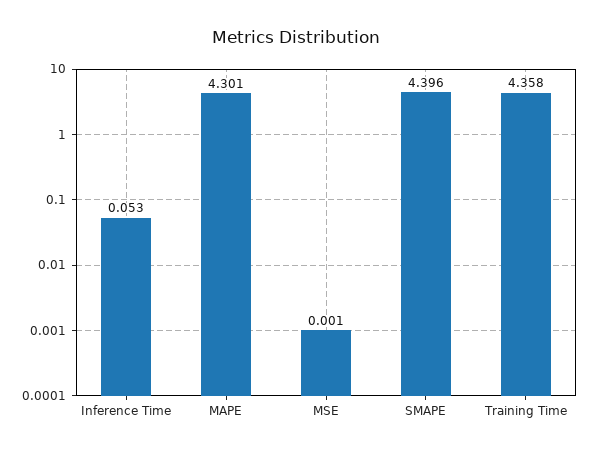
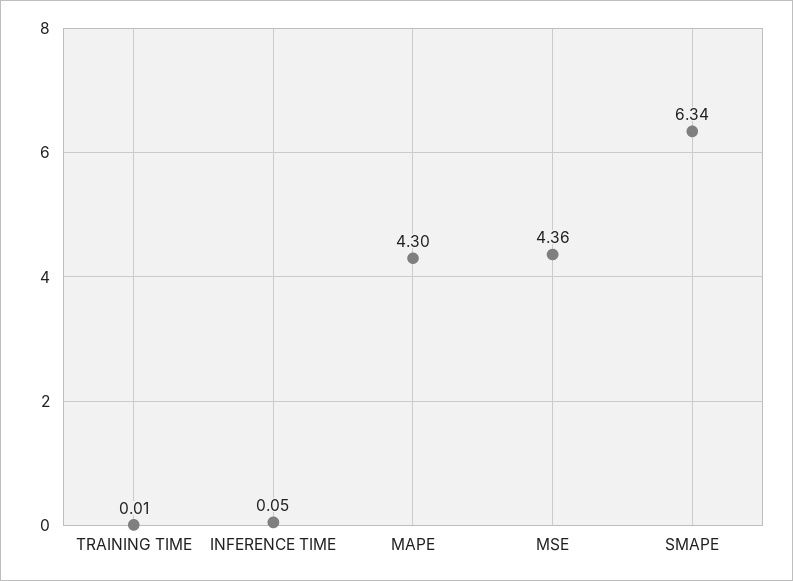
  {
    "Inference Time": 0.053,
    "MAPE": 4.301,
-   "MSE": 0.001,
+   "MSE": 4.36,
-   "SMAPE": 4.396,
+   "SMAPE": 6.34,
-   "Training Time": 4.358
+   "Training Time": 0.01
  }

